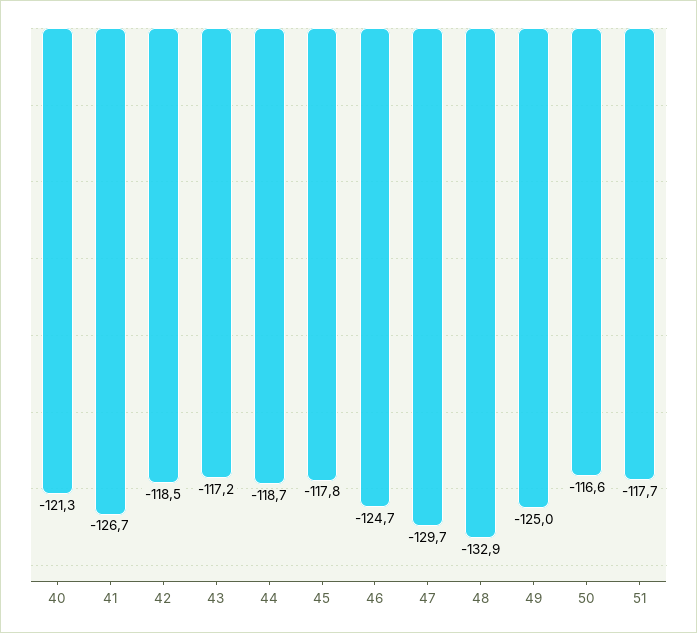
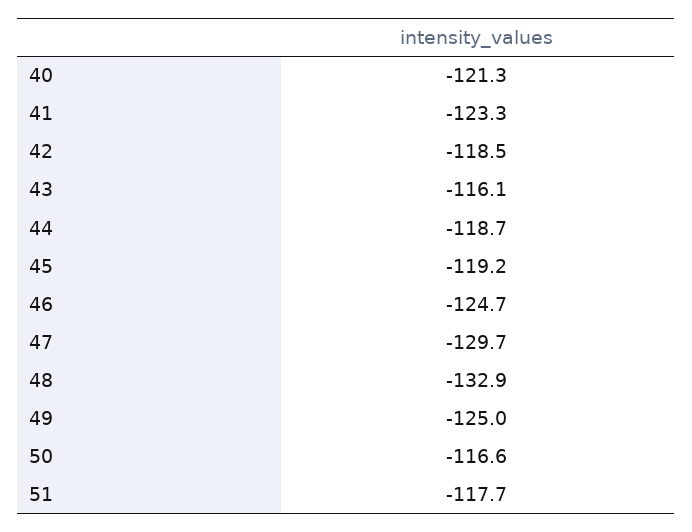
  {
    "40": -121.3,
-   "41": -126.7,
+   "41": -123.3,
    "42": -118.5,
-   "43": -117.2,
+   "43": -116.1,
    "44": -118.7,
-   "45": -117.8,
+   "45": -119.2,
    "46": -124.7,
    "47": -129.7,
    "48": -132.9,
    "49": -125,
    "50": -116.6,
    "51": -117.7
  }

